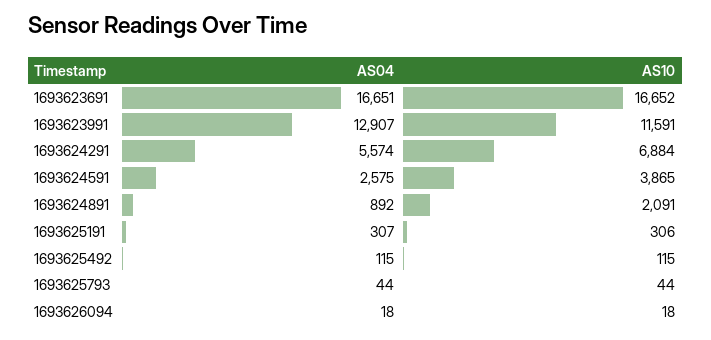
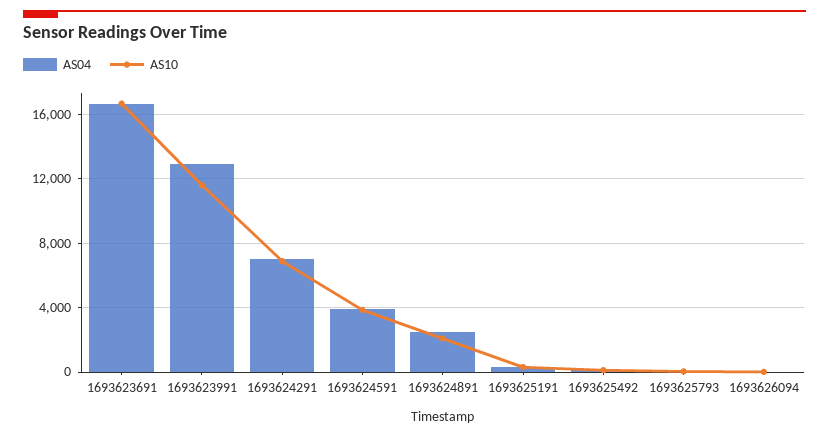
  {
    "AS04": {
      "1693623691": 16651,
      "1693623991": 12907,
-     "1693624291": 5574,
+     "1693624291": 7000,
-     "1693624591": 2575,
+     "1693624591": 4000,
-     "1693624891": 892,
+     "1693624891": 2500,
      "1693625191": 307,
      "1693625492": 115,
      "1693625793": 44,
      "1693626094": 18
    },
    "AS10": {
      "1693623691": 16652,
      "1693623991": 11591,
      "1693624291": 6884,
      "1693624591": 3865,
      "1693624891": 2091,
      "1693625191": 306,
      "1693625492": 115,
      "1693625793": 44,
      "1693626094": 18
    }
  }

